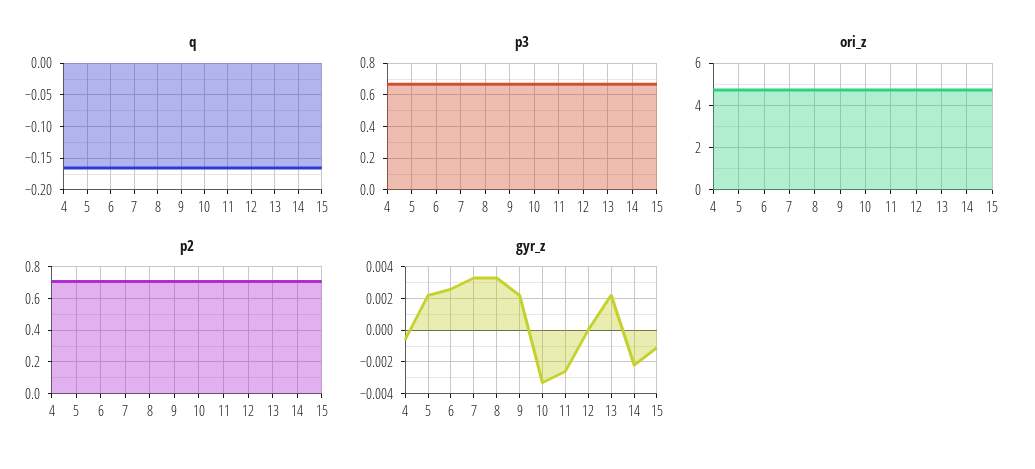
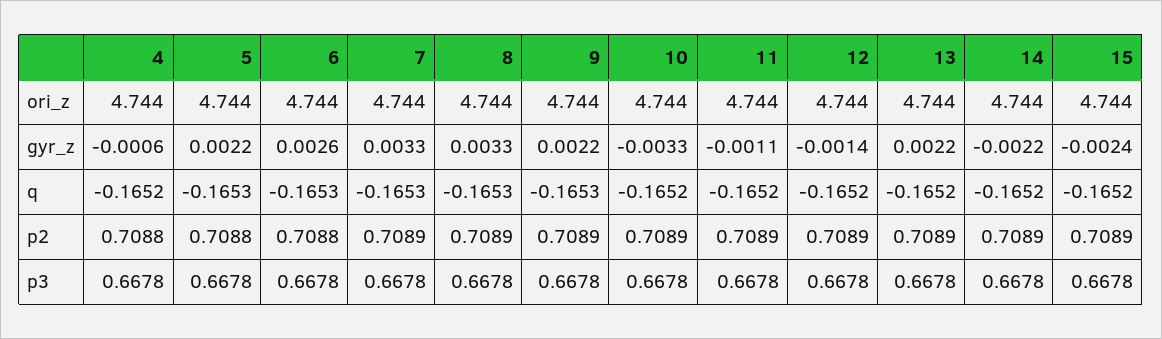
  {
    "q": {
      "4": -0.1652,
      "5": -0.1653,
      "6": -0.1653,
      "7": -0.1653,
      "8": -0.1653,
      "9": -0.1653,
      "10": -0.1652,
      "11": -0.1652,
      "12": -0.1652,
      "13": -0.1652,
      "14": -0.1652,
      "15": -0.1652
    },
    "p3": {
      "4": 0.6678,
      "5": 0.6678,
      "6": 0.6678,
      "7": 0.6678,
      "8": 0.6678,
      "9": 0.6678,
      "10": 0.6678,
      "11": 0.6678,
      "12": 0.6678,
      "13": 0.6678,
      "14": 0.6678,
      "15": 0.6678
    },
    "ori_z": {
      "4": 4.744,
      "5": 4.744,
      "6": 4.744,
      "7": 4.744,
      "8": 4.744,
      "9": 4.744,
      "10": 4.744,
      "11": 4.744,
      "12": 4.744,
      "13": 4.744,
      "14": 4.744,
      "15": 4.744
    },
    "p2": {
      "4": 0.7088,
      "5": 0.7088,
      "6": 0.7088,
      "7": 0.7089,
      "8": 0.7089,
      "9": 0.7089,
      "10": 0.7089,
      "11": 0.7089,
      "12": 0.7089,
      "13": 0.7089,
      "14": 0.7089,
      "15": 0.7089
    },
    "gyr_z": {
      "4": -0.0006,
      "5": 0.0022,
      "6": 0.0026,
      "7": 0.0033,
      "8": 0.0033,
      "9": 0.0022,
      "10": -0.0033,
-     "11": -0.0025,
+     "11": -0.0011,
-     "12": 0,
+     "12": -0.0014,
      "13": 0.0022,
      "14": -0.0022,
-     "15": -0.001
+     "15": -0.0024
    }
  }

